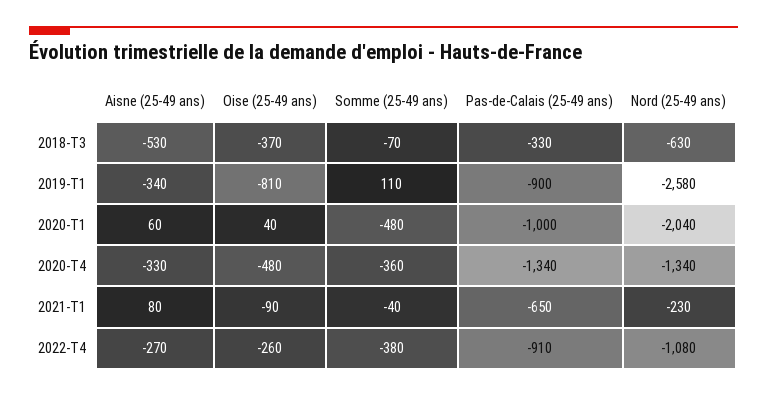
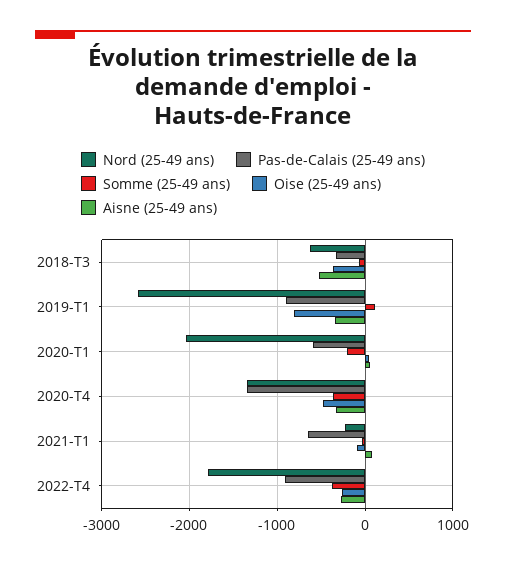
  {
    "Aisne (25-49 ans)": {
      "2018-T3": -530,
      "2019-T1": -340,
      "2020-T1": 60,
      "2020-T4": -330,
      "2021-T1": 80,
      "2022-T4": -270
    },
    "Oise (25-49 ans)": {
      "2018-T3": -370,
      "2019-T1": -810,
      "2020-T1": 40,
      "2020-T4": -480,
      "2021-T1": -90,
      "2022-T4": -260
    },
    "Somme (25-49 ans)": {
      "2018-T3": -70,
      "2019-T1": 110,
-     "2020-T1": -480,
+     "2020-T1": -200,
      "2020-T4": -360,
      "2021-T1": -40,
      "2022-T4": -380
    },
    "Pas-de-Calais (25-49 ans)": {
      "2018-T3": -330,
      "2019-T1": -900,
-     "2020-T1": -1000,
+     "2020-T1": -600,
      "2020-T4": -1340,
      "2021-T1": -650,
      "2022-T4": -910
    },
    "Nord (25-49 ans)": {
      "2018-T3": -630,
      "2019-T1": -2580,
      "2020-T1": -2040,
      "2020-T4": -1340,
      "2021-T1": -230,
-     "2022-T4": -1080
+     "2022-T4": -1800
    }
  }

